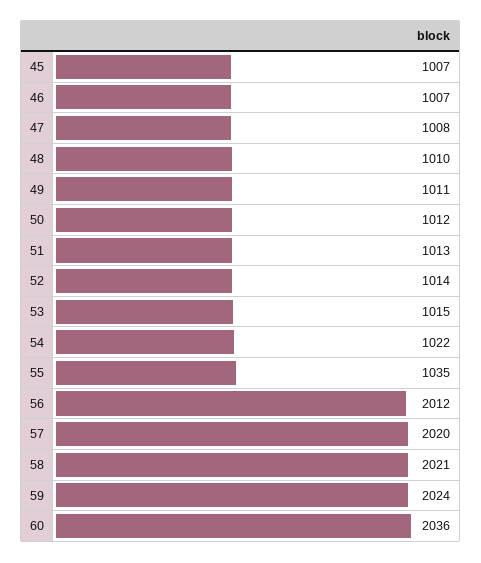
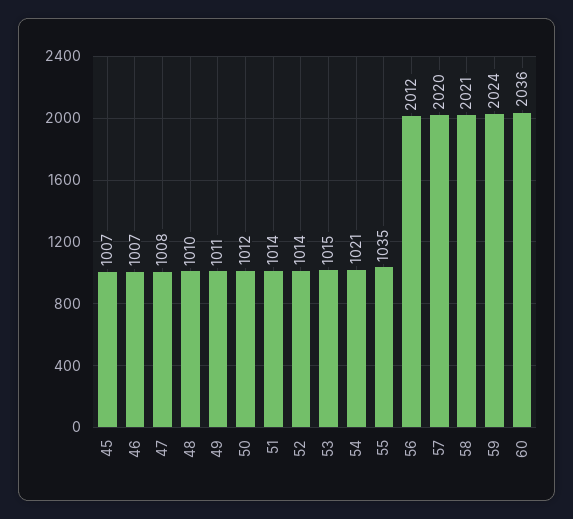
  {
    "45": 1007,
    "46": 1007,
    "47": 1008,
    "48": 1010,
    "49": 1011,
    "50": 1012,
-   "51": 1013,
+   "51": 1014,
    "52": 1014,
    "53": 1015,
-   "54": 1022,
+   "54": 1021,
    "55": 1035,
    "56": 2012,
    "57": 2020,
    "58": 2021,
    "59": 2024,
    "60": 2036
  }

